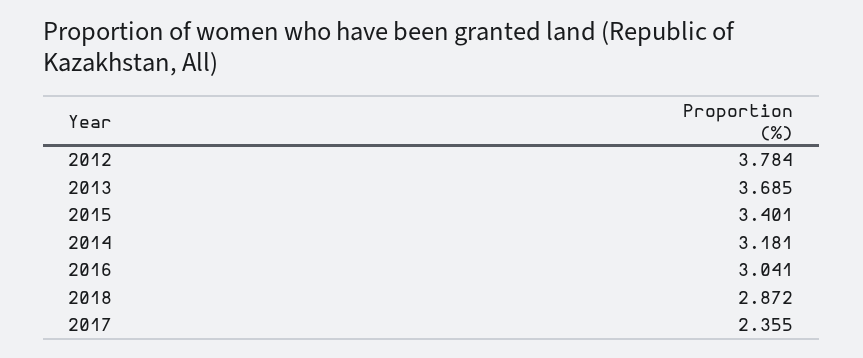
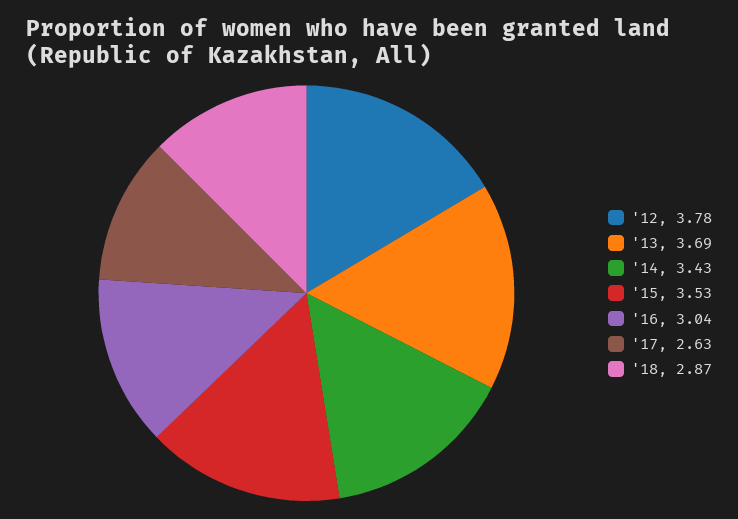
  {
    "2012": 3.784,
    "2013": 3.685,
-   "2015": 3.401,
+   "2015": 3.53,
-   "2014": 3.181,
+   "2014": 3.43,
    "2016": 3.041,
    "2018": 2.872,
-   "2017": 2.355
+   "2017": 2.63
  }

